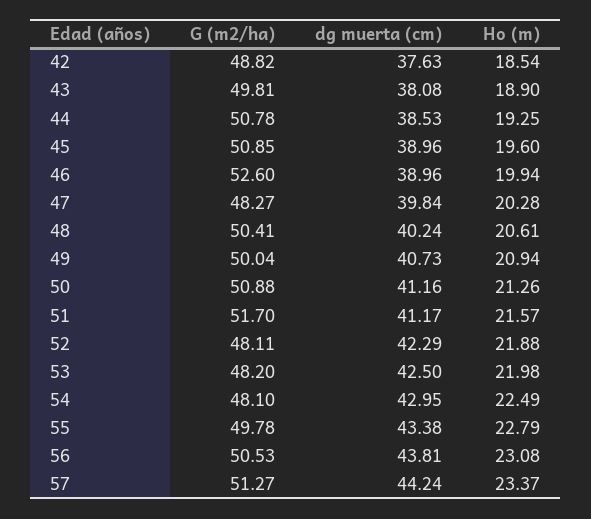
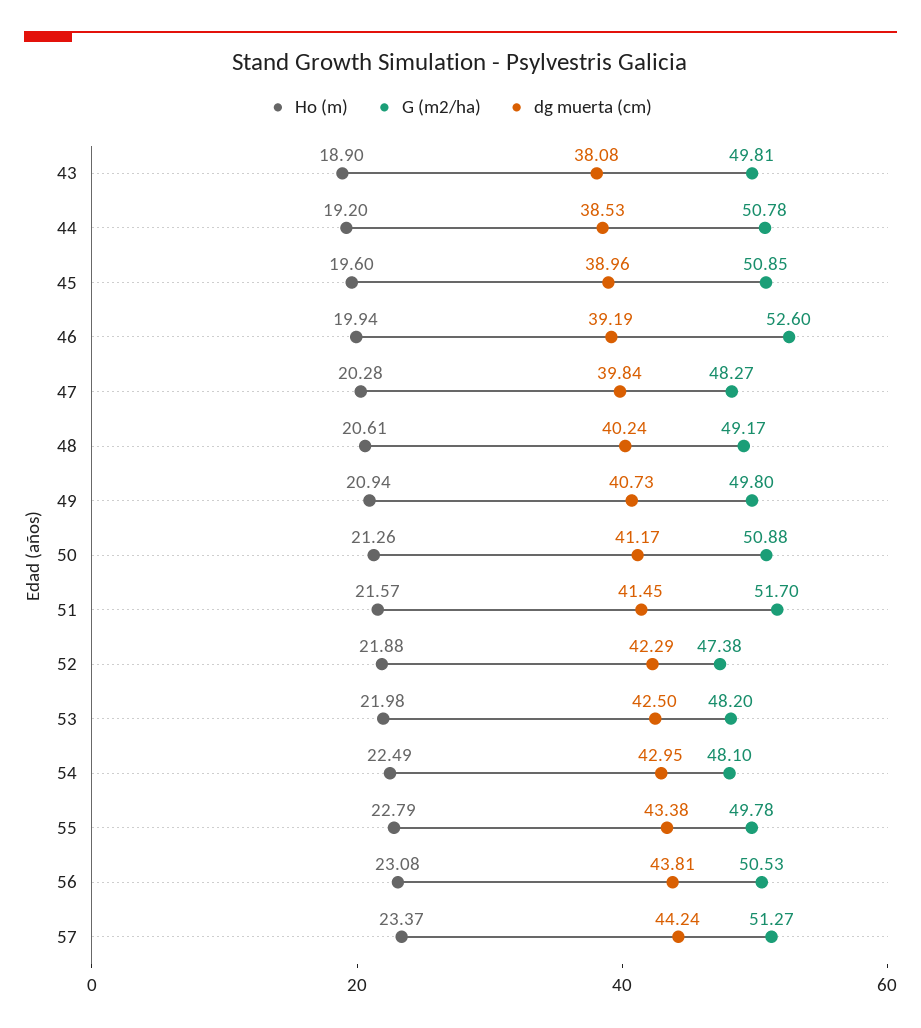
  {
    "G (m2/ha)": {
-     "42": 48.82,
      "43": 49.81,
      "44": 50.78,
      "45": 50.85,
      "46": 52.6,
      "47": 48.27,
-     "48": 50.41,
+     "48": 49.17,
-     "49": 50.04,
+     "49": 49.8,
      "50": 50.88,
      "51": 51.7,
-     "52": 48.11,
+     "52": 47.38,
      "53": 48.2,
      "54": 48.1,
      "55": 49.78,
      "56": 50.53,
      "57": 51.27
    },
    "dg muerta (cm)": {
-     "42": 37.63,
      "43": 38.08,
      "44": 38.53,
      "45": 38.96,
-     "46": 38.96,
+     "46": 39.19,
      "47": 39.84,
      "48": 40.24,
      "49": 40.73,
-     "50": 41.16,
+     "50": 41.17,
-     "51": 41.17,
+     "51": 41.45,
      "52": 42.29,
      "53": 42.5,
      "54": 42.95,
      "55": 43.38,
      "56": 43.81,
      "57": 44.24
    },
    "Ho (m)": {
-     "42": 18.54,
      "43": 18.9,
-     "44": 19.25,
+     "44": 19.2,
      "45": 19.6,
      "46": 19.94,
      "47": 20.28,
      "48": 20.61,
      "49": 20.94,
      "50": 21.26,
      "51": 21.57,
      "52": 21.88,
      "53": 21.98,
      "54": 22.49,
      "55": 22.79,
      "56": 23.08,
      "57": 23.37
    }
  }

